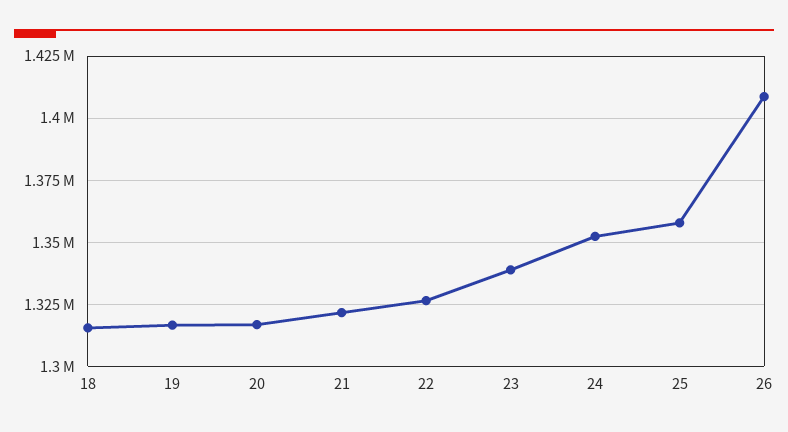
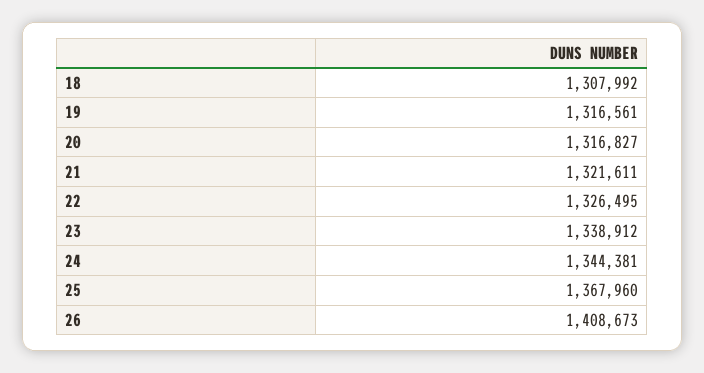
  {
-   "18": 1315000,
+   "18": 1307992,
    "19": 1316561,
    "20": 1316827,
    "21": 1321611,
    "22": 1326495,
    "23": 1338912,
-   "24": 1352500,
+   "24": 1344381,
-   "25": 1357500,
+   "25": 1367960,
    "26": 1408673
  }

